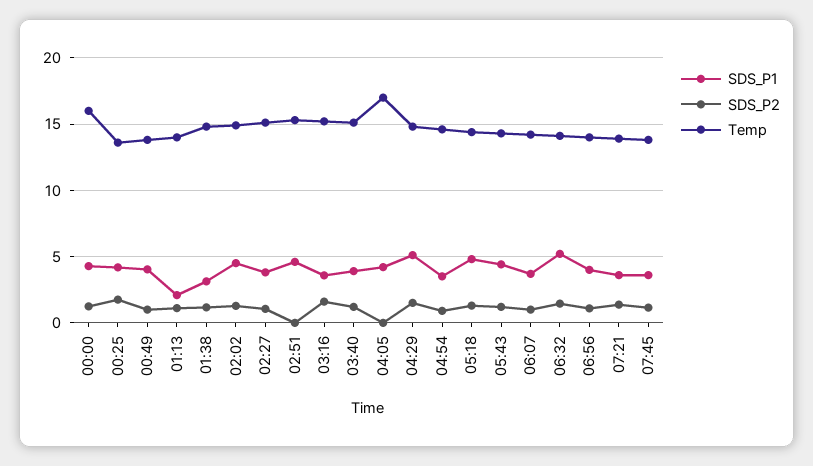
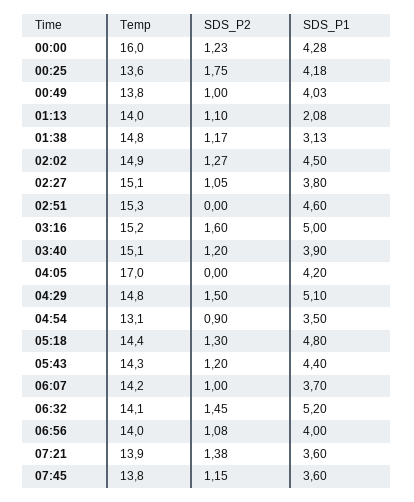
  {
    "SDS_P1": {
      "00:00": 4.28,
      "00:25": 4.18,
      "00:49": 4.03,
      "01:13": 2.08,
      "01:38": 3.13,
      "02:02": 4.5,
      "02:27": 3.8,
      "02:51": 4.6,
-     "03:16": 3.5,
+     "03:16": 5,
      "03:40": 3.9,
      "04:05": 4.2,
      "04:29": 5.1,
      "04:54": 3.5,
      "05:18": 4.8,
      "05:43": 4.4,
      "06:07": 3.7,
      "06:32": 5.2,
      "06:56": 4,
      "07:21": 3.6,
      "07:45": 3.6
    },
    "SDS_P2": {
      "00:00": 1.23,
      "00:25": 1.75,
      "00:49": 1,
      "01:13": 1.1,
      "01:38": 1.17,
      "02:02": 1.27,
      "02:27": 1.05,
      "02:51": 0,
      "03:16": 1.6,
      "03:40": 1.2,
      "04:05": 0,
      "04:29": 1.5,
      "04:54": 0.9,
      "05:18": 1.3,
      "05:43": 1.2,
      "06:07": 1,
      "06:32": 1.45,
      "06:56": 1.08,
      "07:21": 1.38,
      "07:45": 1.15
    },
    "Temp": {
      "00:00": 16,
      "00:25": 13.6,
      "00:49": 13.8,
      "01:13": 14,
      "01:38": 14.8,
      "02:02": 14.9,
      "02:27": 15.1,
      "02:51": 15.3,
      "03:16": 15.2,
      "03:40": 15.1,
      "04:05": 17,
      "04:29": 14.8,
-     "04:54": 14.5,
+     "04:54": 13.1,
      "05:18": 14.4,
      "05:43": 14.3,
      "06:07": 14.2,
      "06:32": 14.1,
      "06:56": 14,
      "07:21": 13.9,
      "07:45": 13.8
    }
  }

